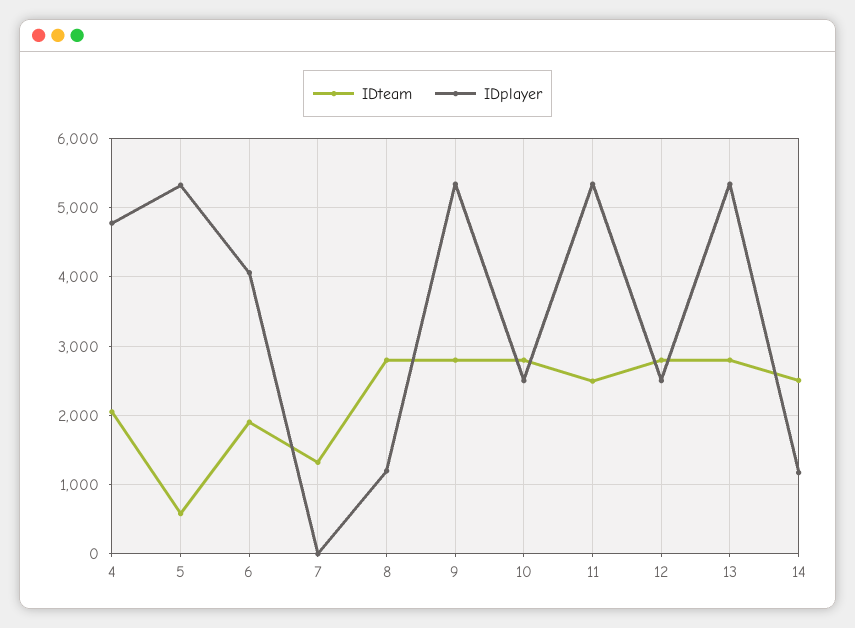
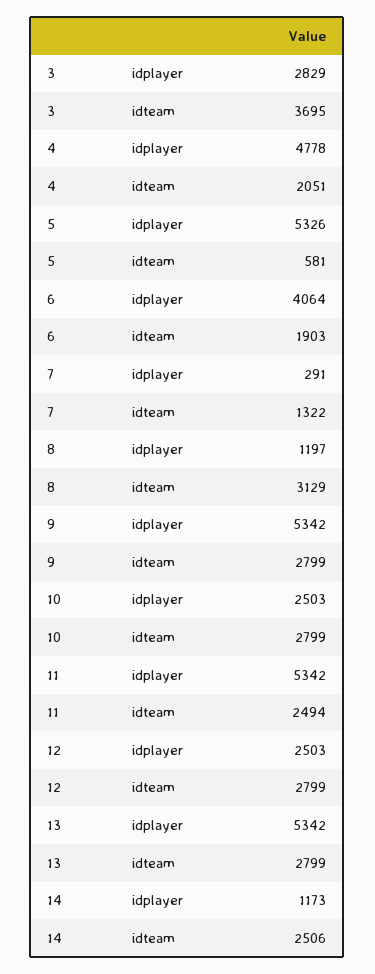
  {
    "IDteam": {
      "4": 2051,
      "5": 581,
      "6": 1903,
      "7": 1322,
-     "8": 2800,
+     "8": 3129,
      "9": 2799,
      "10": 2799,
      "11": 2494,
      "12": 2799,
      "13": 2799,
-     "14": 2506
+     "14": 2506,
+     "3": 3695
    },
    "IDplayer": {
      "4": 4778,
      "5": 5326,
      "6": 4064,
-     "7": 0,
+     "7": 291,
      "8": 1197,
      "9": 5342,
      "10": 2503,
      "11": 5342,
      "12": 2503,
      "13": 5342,
-     "14": 1173
+     "14": 1173,
+     "3": 2829
    }
  }

